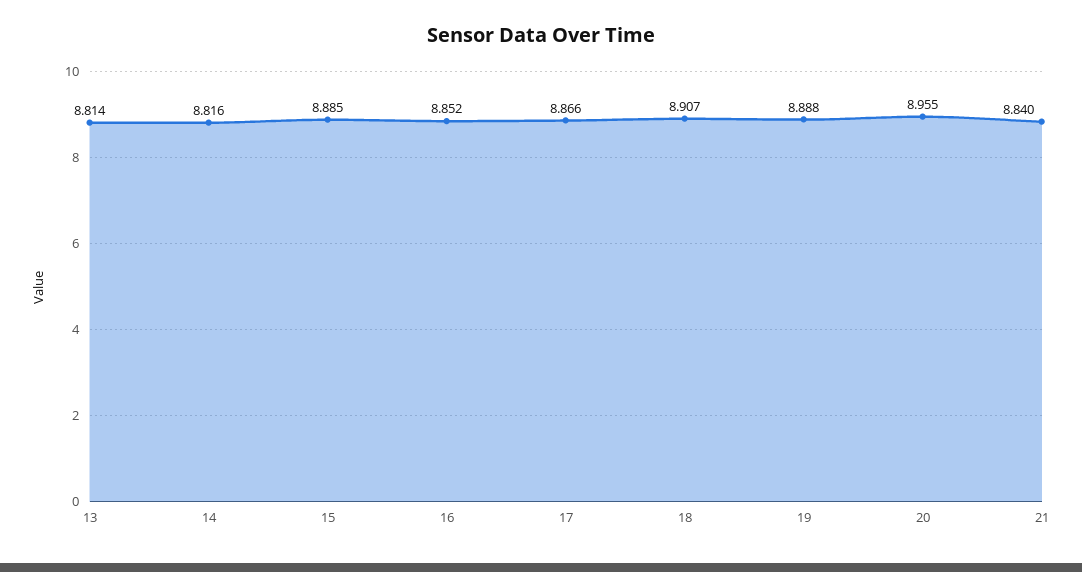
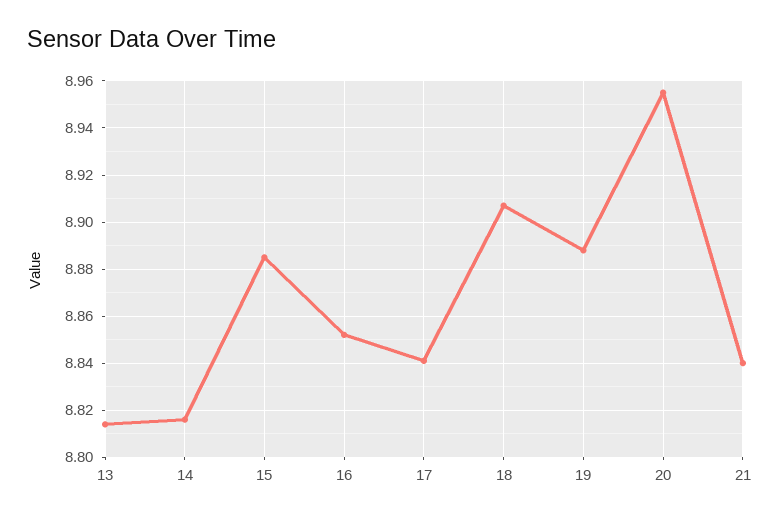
  {
    "13": 8.814,
    "14": 8.816,
    "15": 8.885,
    "16": 8.852,
-   "17": 8.866,
+   "17": 8.84,
    "18": 8.907,
    "19": 8.888,
    "20": 8.955,
    "21": 8.84
  }

